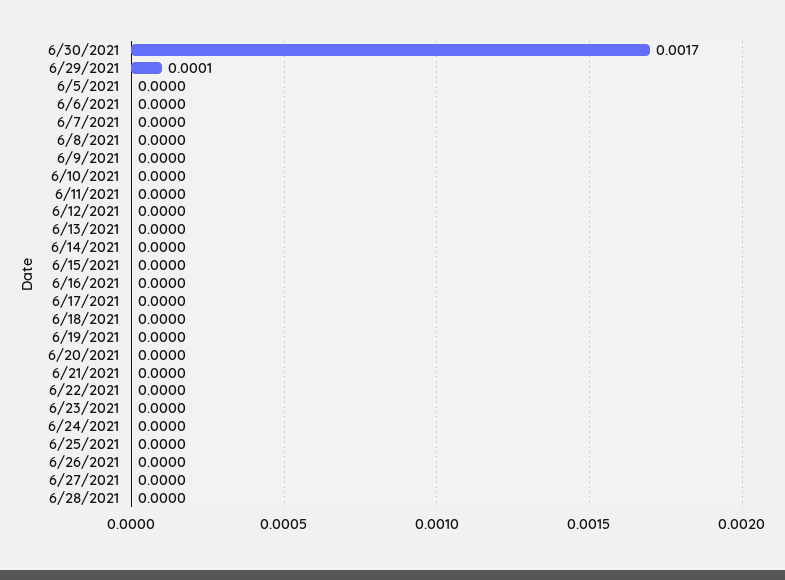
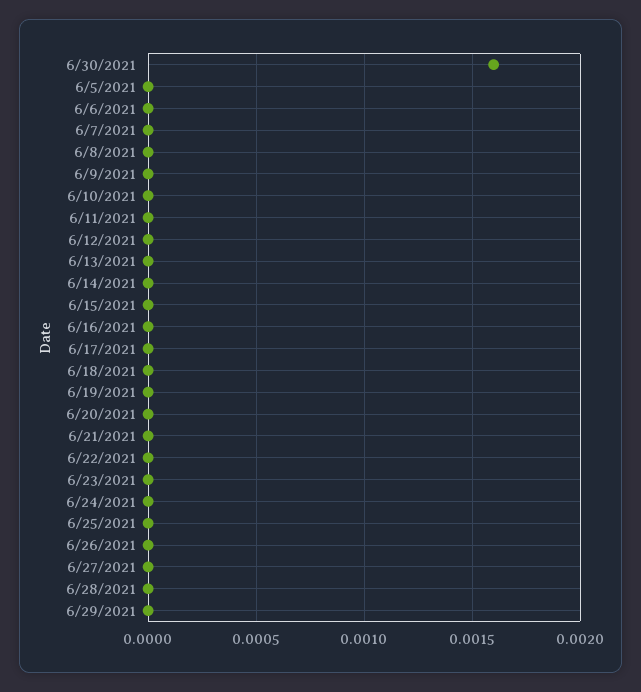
  {
-   "6/30/2021": 0.0017,
+   "6/30/2021": 0.0016,
-   "6/29/2021": 0.0001,
+   "6/29/2021": 0,
    "6/5/2021": 0,
    "6/6/2021": 0,
    "6/7/2021": 0,
    "6/8/2021": 0,
    "6/9/2021": 0,
    "6/10/2021": 0,
    "6/11/2021": 0,
    "6/12/2021": 0,
    "6/13/2021": 0,
    "6/14/2021": 0,
    "6/15/2021": 0,
    "6/16/2021": 0,
    "6/17/2021": 0,
    "6/18/2021": 0,
    "6/19/2021": 0,
    "6/20/2021": 0,
    "6/21/2021": 0,
    "6/22/2021": 0,
    "6/23/2021": 0,
    "6/24/2021": 0,
    "6/25/2021": 0,
    "6/26/2021": 0,
    "6/27/2021": 0,
    "6/28/2021": 0
  }

